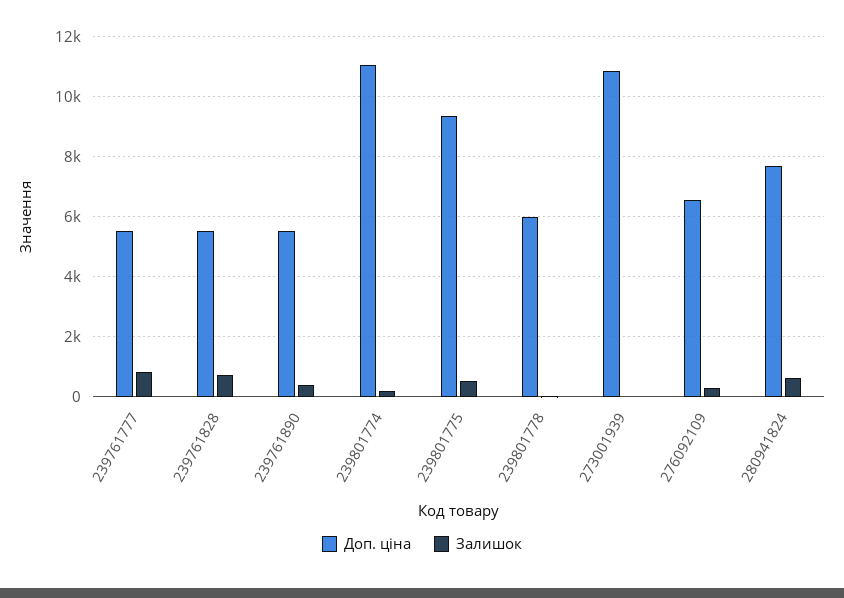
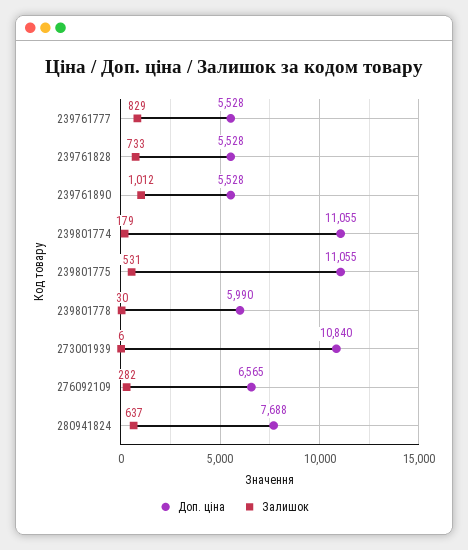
  {
    "Доп. ціна": {
      "239761777": 5528,
      "239761828": 5528,
      "239761890": 5528,
      "239801774": 11055,
-     "239801775": 9400,
+     "239801775": 11055,
      "239801778": 5990,
      "273001939": 10840,
      "276092109": 6565,
      "280941824": 7688
    },
    "Залишок": {
      "239761777": 829,
      "239761828": 733,
-     "239761890": 400,
+     "239761890": 1012,
      "239801774": 179,
      "239801775": 531,
      "239801778": 30,
      "273001939": 6,
      "276092109": 282,
      "280941824": 637
    }
  }

